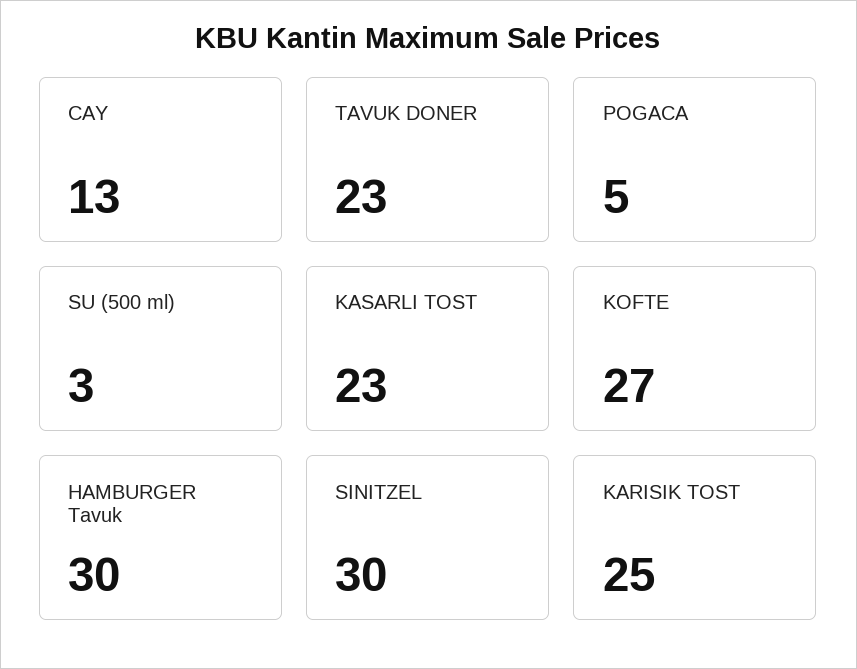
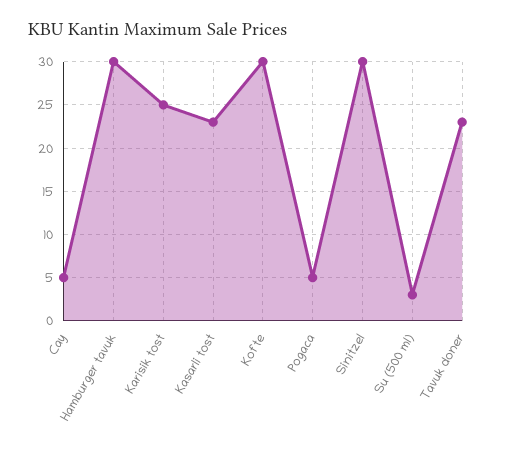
  {
-   "CAY": 13,
+   "CAY": 5,
    "TAVUK DONER": 23,
    "POGACA": 5,
    "SU (500 ml)": 3,
    "KASARLI TOST": 23,
-   "KOFTE": 27,
+   "KOFTE": 30,
    "HAMBURGER Tavuk": 30,
    "SINITZEL": 30,
    "KARISIK TOST": 25
  }

